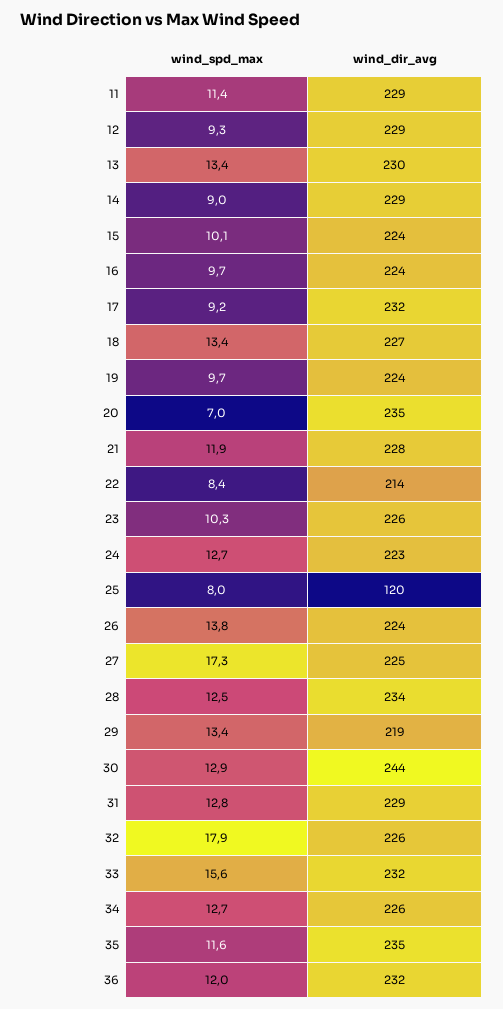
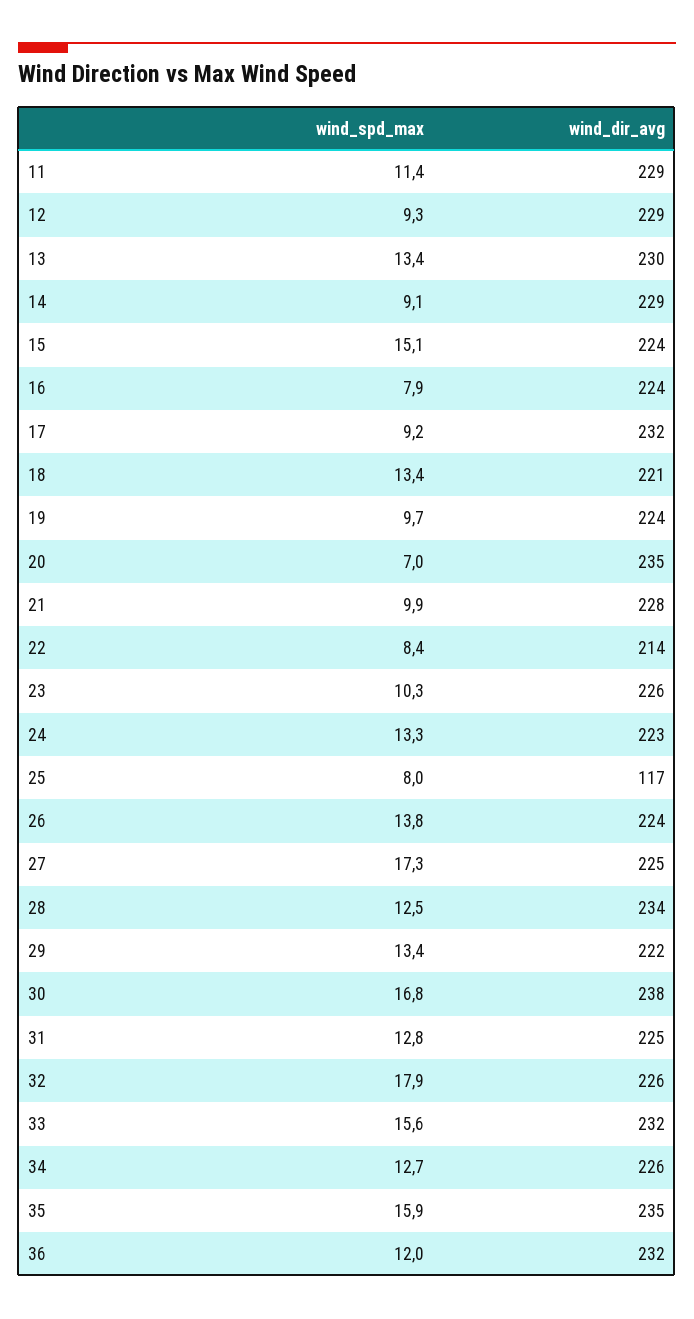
  {
    "wind_spd_max": {
      "11": 11.4,
      "12": 9.3,
      "13": 13.4,
-     "14": 9,
+     "14": 9.1,
-     "15": 10.1,
+     "15": 15.1,
-     "16": 9.7,
+     "16": 7.9,
      "17": 9.2,
      "18": 13.4,
      "19": 9.7,
      "20": 7,
-     "21": 11.9,
+     "21": 9.9,
      "22": 8.4,
      "23": 10.3,
-     "24": 12.7,
+     "24": 13.3,
      "25": 8,
      "26": 13.8,
      "27": 17.3,
      "28": 12.5,
      "29": 13.4,
-     "30": 12.9,
+     "30": 16.8,
      "31": 12.8,
      "32": 17.9,
      "33": 15.6,
      "34": 12.7,
-     "35": 11.6,
+     "35": 15.9,
      "36": 12
    },
    "wind_dir_avg": {
      "11": 229,
      "12": 229,
      "13": 230,
      "14": 229,
      "15": 224,
      "16": 224,
      "17": 232,
-     "18": 227,
+     "18": 221,
      "19": 224,
      "20": 235,
      "21": 228,
      "22": 214,
      "23": 226,
      "24": 223,
-     "25": 120,
+     "25": 117,
      "26": 224,
      "27": 225,
      "28": 234,
-     "29": 219,
+     "29": 222,
-     "30": 244,
+     "30": 238,
-     "31": 229,
+     "31": 225,
      "32": 226,
      "33": 232,
      "34": 226,
      "35": 235,
      "36": 232
    }
  }

